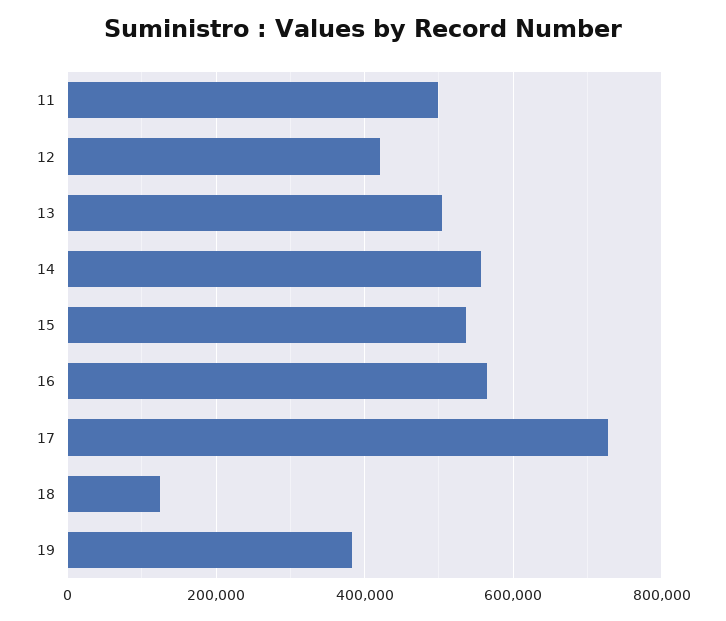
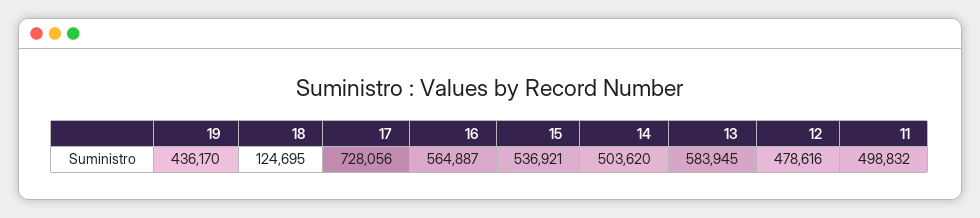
  {
    "11": 498832,
-   "12": 420000,
+   "12": 478616,
-   "13": 500000,
+   "13": 583945,
-   "14": 560000,
+   "14": 503620,
    "15": 536921,
    "16": 564887,
    "17": 728056,
    "18": 124695,
-   "19": 380000
+   "19": 436170
  }

